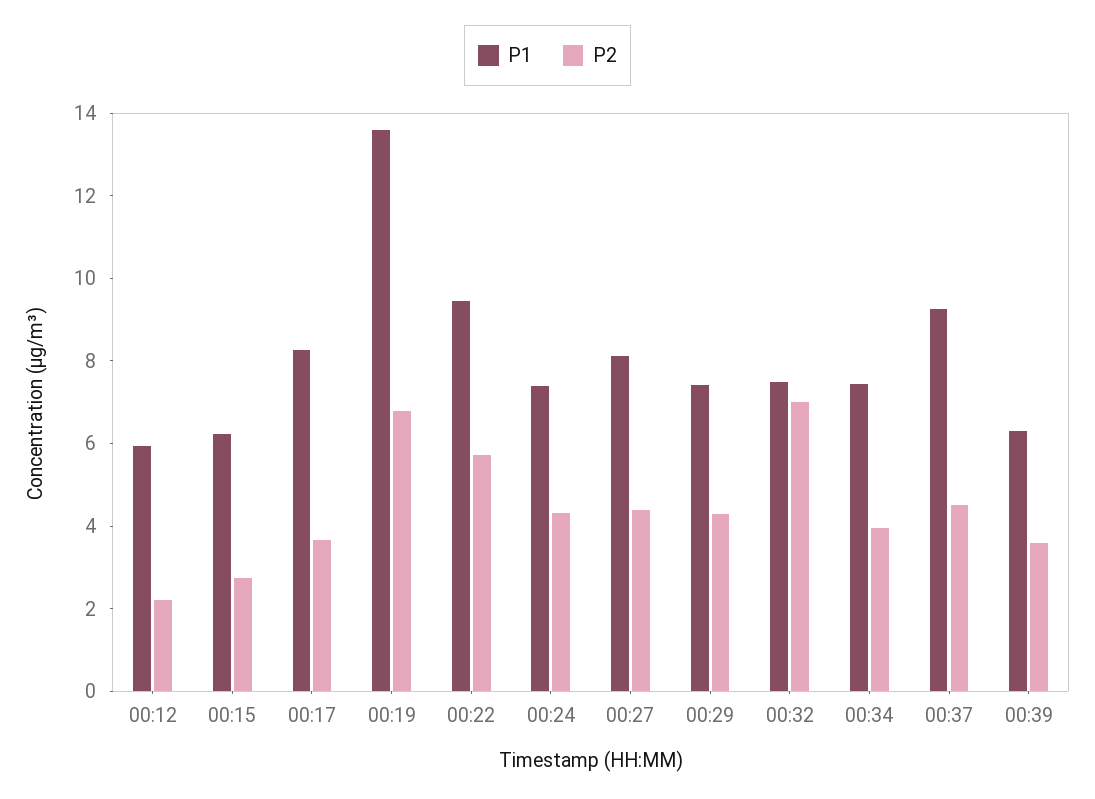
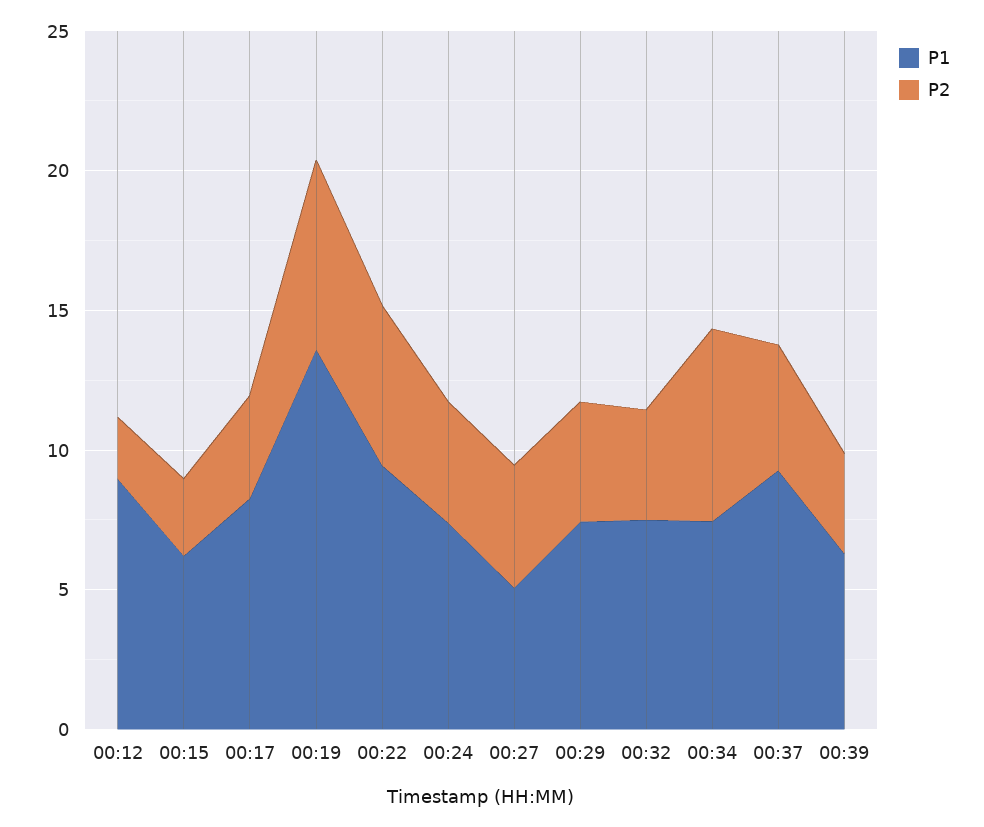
  {
    "P1": {
-     "00:12": 6,
+     "00:12": 9,
      "00:15": 6,
      "00:17": 8.5,
      "00:19": 13.5,
      "00:22": 9.5,
      "00:24": 7.5,
-     "00:27": 8,
+     "00:27": 5,
      "00:29": 7.5,
      "00:32": 7.5,
      "00:34": 7.5,
      "00:37": 9.5,
      "00:39": 6.5
    },
    "P2": {
      "00:12": 2,
      "00:15": 3,
      "00:17": 3.5,
      "00:19": 7,
      "00:22": 5.5,
      "00:24": 4.5,
      "00:27": 4.5,
      "00:29": 4.5,
-     "00:32": 7,
+     "00:32": 4,
-     "00:34": 4,
+     "00:34": 7,
      "00:37": 4.5,
      "00:39": 3.5
    }
  }

